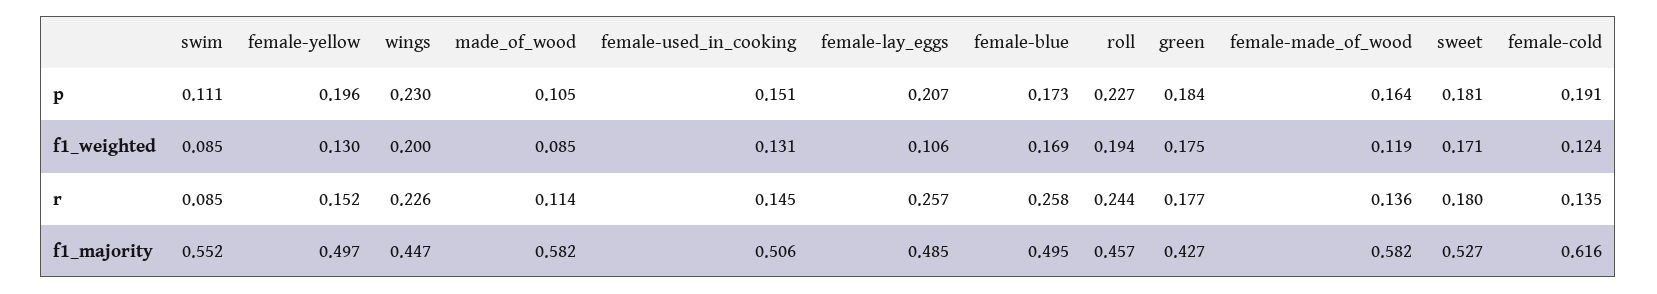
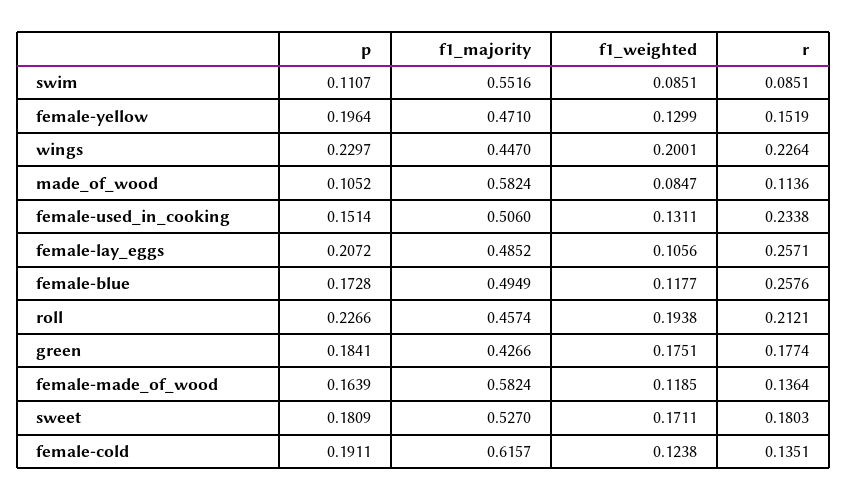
  {
    "swim": {
      "p": 0.1107,
      "f1_weighted": 0.0851,
      "r": 0.0851,
      "f1_majority": 0.5516
    },
    "female-yellow": {
      "p": 0.1964,
      "f1_weighted": 0.1299,
      "r": 0.1519,
-     "f1_majority": 0.497
+     "f1_majority": 0.471
    },
    "wings": {
      "p": 0.2297,
      "f1_weighted": 0.2001,
      "r": 0.2264,
      "f1_majority": 0.447
    },
    "made_of_wood": {
      "p": 0.1052,
      "f1_weighted": 0.0847,
      "r": 0.1136,
      "f1_majority": 0.5824
    },
    "female-used_in_cooking": {
      "p": 0.1514,
      "f1_weighted": 0.1311,
-     "r": 0.145,
+     "r": 0.2338,
      "f1_majority": 0.506
    },
    "female-lay_eggs": {
      "p": 0.2072,
      "f1_weighted": 0.1056,
      "r": 0.2571,
      "f1_majority": 0.4852
    },
    "female-blue": {
      "p": 0.1728,
-     "f1_weighted": 0.169,
+     "f1_weighted": 0.1177,
      "r": 0.2576,
      "f1_majority": 0.4949
    },
    "roll": {
      "p": 0.2266,
      "f1_weighted": 0.1938,
-     "r": 0.244,
+     "r": 0.2121,
      "f1_majority": 0.4574
    },
    "green": {
      "p": 0.1841,
      "f1_weighted": 0.1751,
      "r": 0.1774,
      "f1_majority": 0.4266
    },
    "female-made_of_wood": {
      "p": 0.1639,
      "f1_weighted": 0.1185,
      "r": 0.1364,
      "f1_majority": 0.5824
    },
    "sweet": {
      "p": 0.1809,
      "f1_weighted": 0.1711,
      "r": 0.1803,
      "f1_majority": 0.527
    },
    "female-cold": {
      "p": 0.1911,
      "f1_weighted": 0.1238,
      "r": 0.1351,
      "f1_majority": 0.6157
    }
  }

